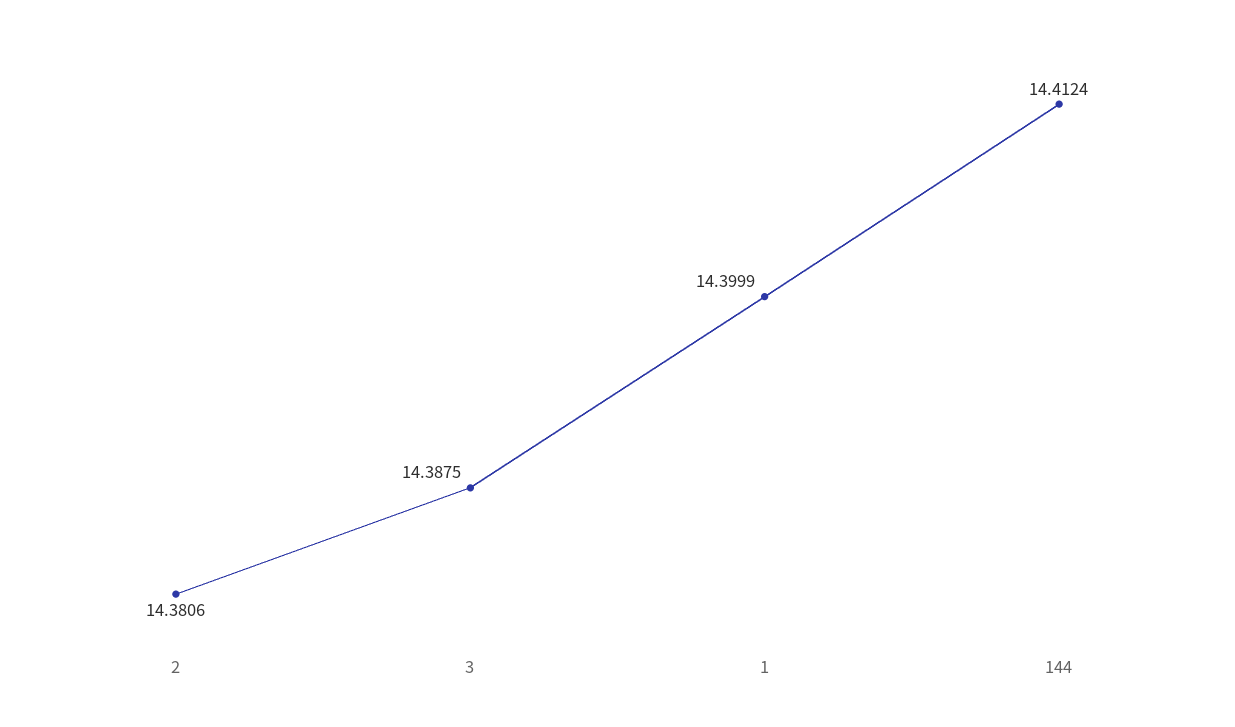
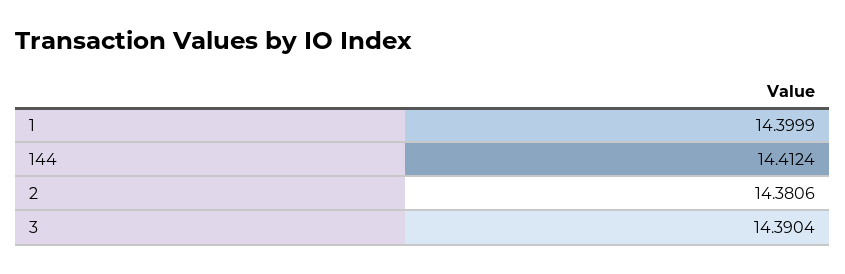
  {
    "2": 14.3806,
-   "3": 14.3875,
+   "3": 14.3904,
    "1": 14.3999,
    "144": 14.4124
  }

